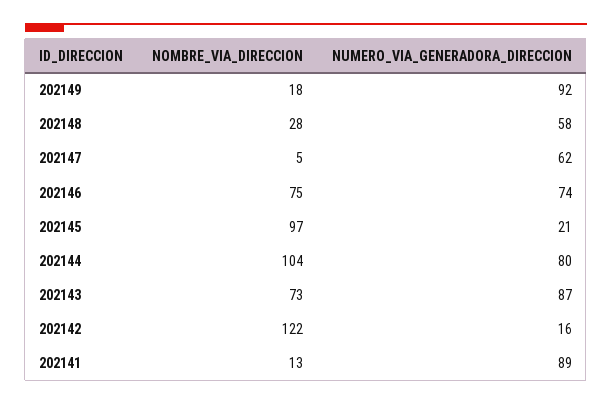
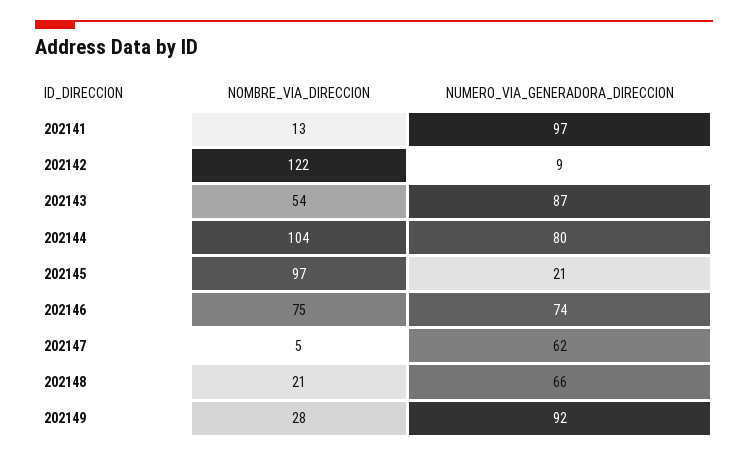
  {
    "NOMBRE_VIA_DIRECCION": {
-     "202149": 18,
+     "202149": 28,
-     "202148": 28,
+     "202148": 21,
      "202147": 5,
      "202146": 75,
      "202145": 97,
      "202144": 104,
-     "202143": 73,
+     "202143": 54,
      "202142": 122,
      "202141": 13
    },
    "NUMERO_VIA_GENERADORA_DIRECCION": {
      "202149": 92,
-     "202148": 58,
+     "202148": 66,
      "202147": 62,
      "202146": 74,
      "202145": 21,
      "202144": 80,
      "202143": 87,
-     "202142": 16,
+     "202142": 9,
-     "202141": 89
+     "202141": 97
    }
  }

